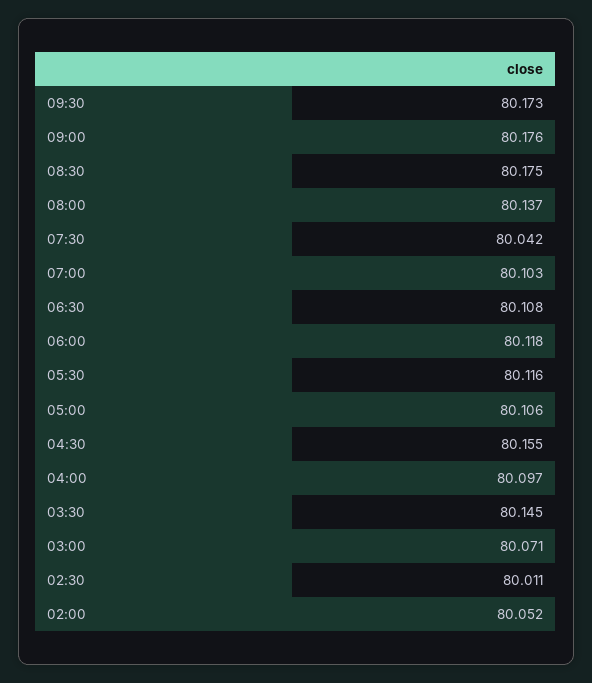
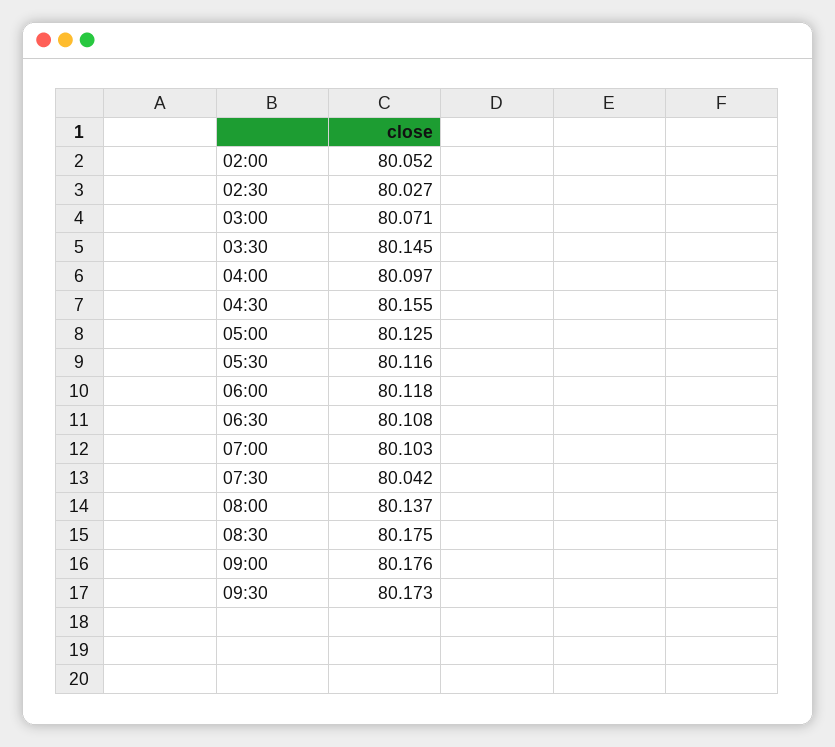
  {
    "09:30": 80.173,
    "09:00": 80.176,
    "08:30": 80.175,
    "08:00": 80.137,
    "07:30": 80.042,
    "07:00": 80.103,
    "06:30": 80.108,
    "06:00": 80.118,
    "05:30": 80.116,
-   "05:00": 80.106,
+   "05:00": 80.125,
    "04:30": 80.155,
    "04:00": 80.097,
    "03:30": 80.145,
    "03:00": 80.071,
-   "02:30": 80.011,
+   "02:30": 80.027,
    "02:00": 80.052
  }

